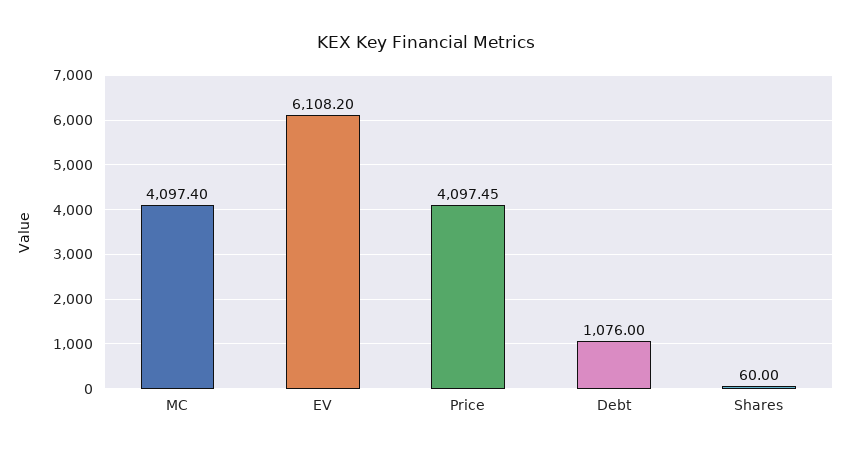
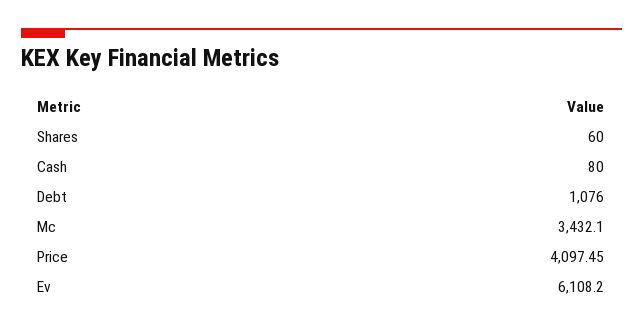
  {
-   "MC": 4097.4,
+   "MC": 3432.1,
    "EV": 6108.2,
    "Price": 4097.45,
    "Debt": 1076,
-   "Shares": 60
+   "Shares": 60,
+   "Cash": 80
  }

